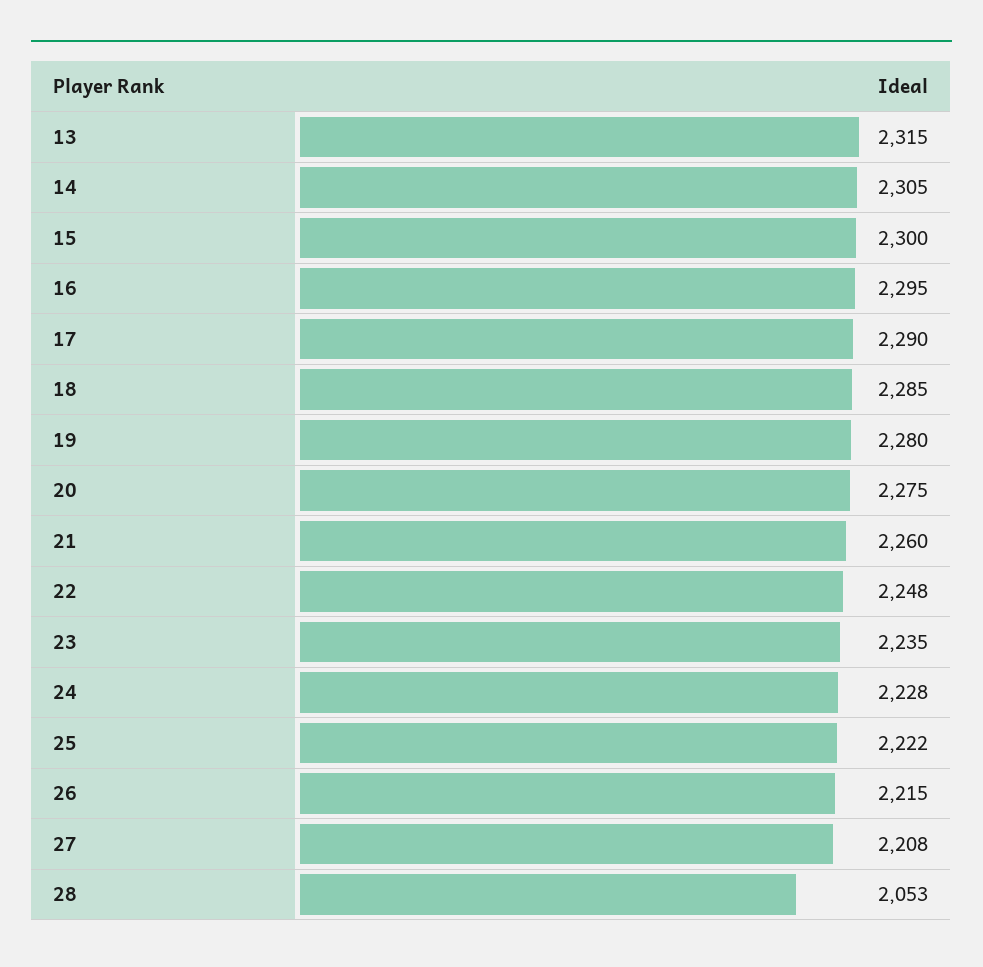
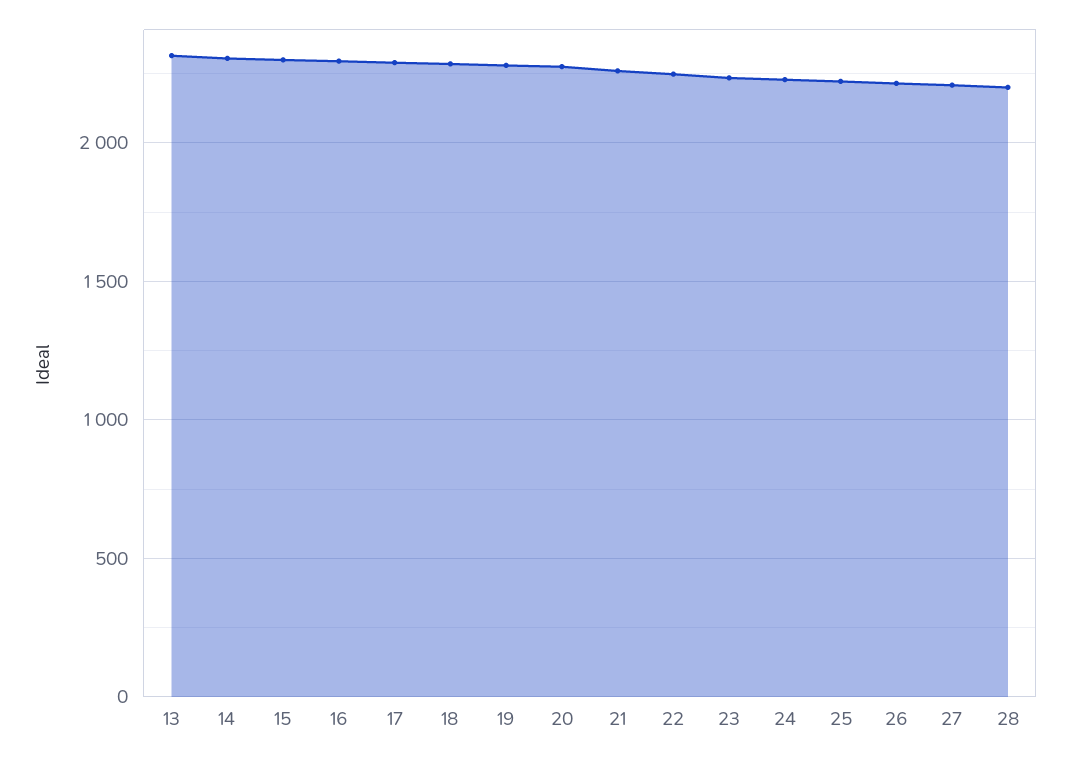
  {
    "13": 2315,
    "14": 2305,
    "15": 2300,
    "16": 2295,
    "17": 2290,
    "18": 2285,
    "19": 2280,
    "20": 2275,
    "21": 2260,
    "22": 2248,
    "23": 2235,
    "24": 2228,
    "25": 2222,
    "26": 2215,
    "27": 2208,
-   "28": 2053
+   "28": 2200
  }

